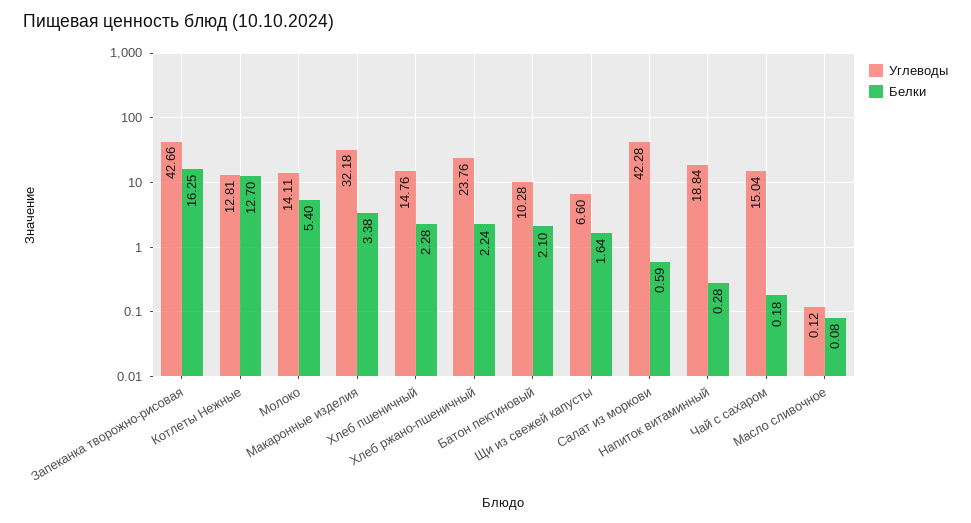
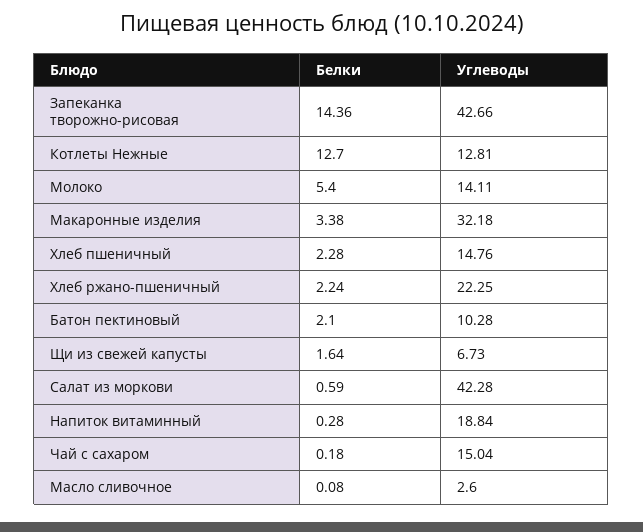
  {
    "Углеводы": {
      "Запеканка творожно-рисовая": 42.66,
      "Котлеты Нежные": 12.81,
      "Молоко": 14.11,
      "Макаронные изделия": 32.18,
      "Хлеб пшеничный": 14.76,
-     "Хлеб ржано-пшеничный": 23.76,
+     "Хлеб ржано-пшеничный": 22.25,
      "Батон пектиновый": 10.28,
-     "Щи из свежей капусты": 6.6,
+     "Щи из свежей капусты": 6.73,
      "Салат из моркови": 42.28,
      "Напиток витаминный": 18.84,
      "Чай с сахаром": 15.04,
-     "Масло сливочное": 0.12
+     "Масло сливочное": 2.6
    },
    "Белки": {
-     "Запеканка творожно-рисовая": 16.25,
+     "Запеканка творожно-рисовая": 14.36,
      "Котлеты Нежные": 12.7,
      "Молоко": 5.4,
      "Макаронные изделия": 3.38,
      "Хлеб пшеничный": 2.28,
      "Хлеб ржано-пшеничный": 2.24,
      "Батон пектиновый": 2.1,
      "Щи из свежей капусты": 1.64,
      "Салат из моркови": 0.59,
      "Напиток витаминный": 0.28,
      "Чай с сахаром": 0.18,
      "Масло сливочное": 0.08
    }
  }

